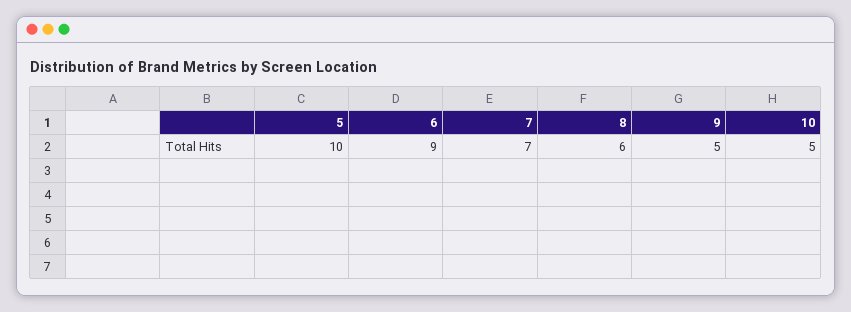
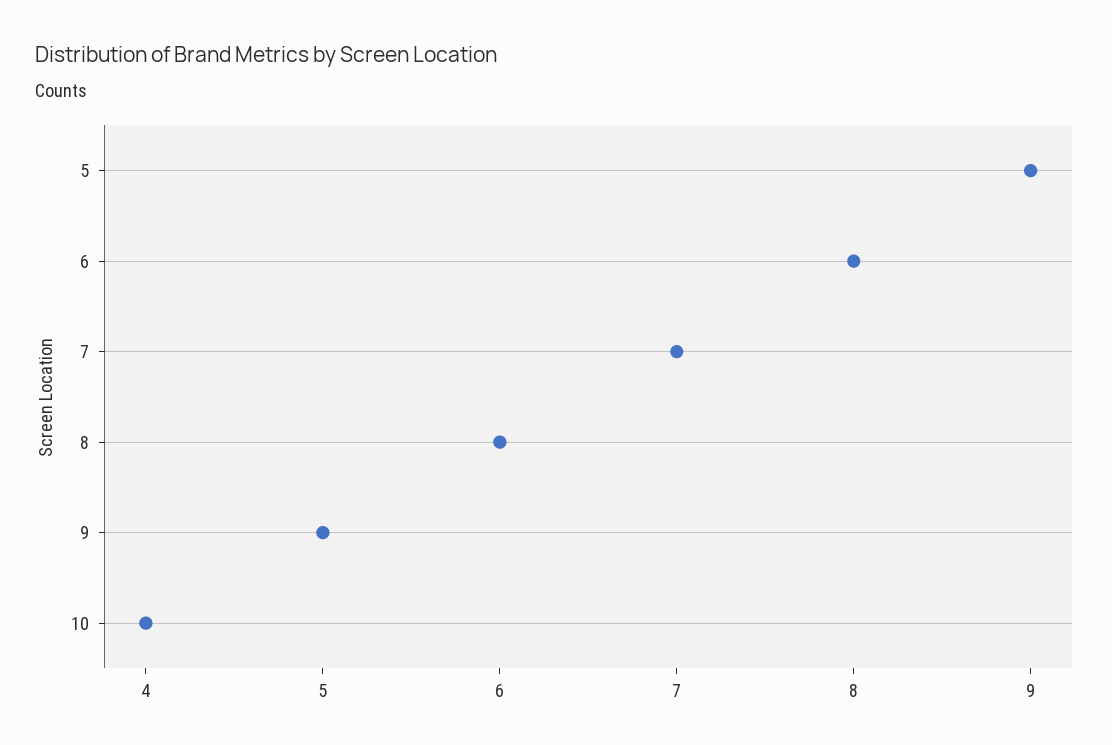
  {
-   "5": 10,
+   "5": 9,
-   "6": 9,
+   "6": 8,
    "7": 7,
    "8": 6,
    "9": 5,
-   "10": 5
+   "10": 4
  }

